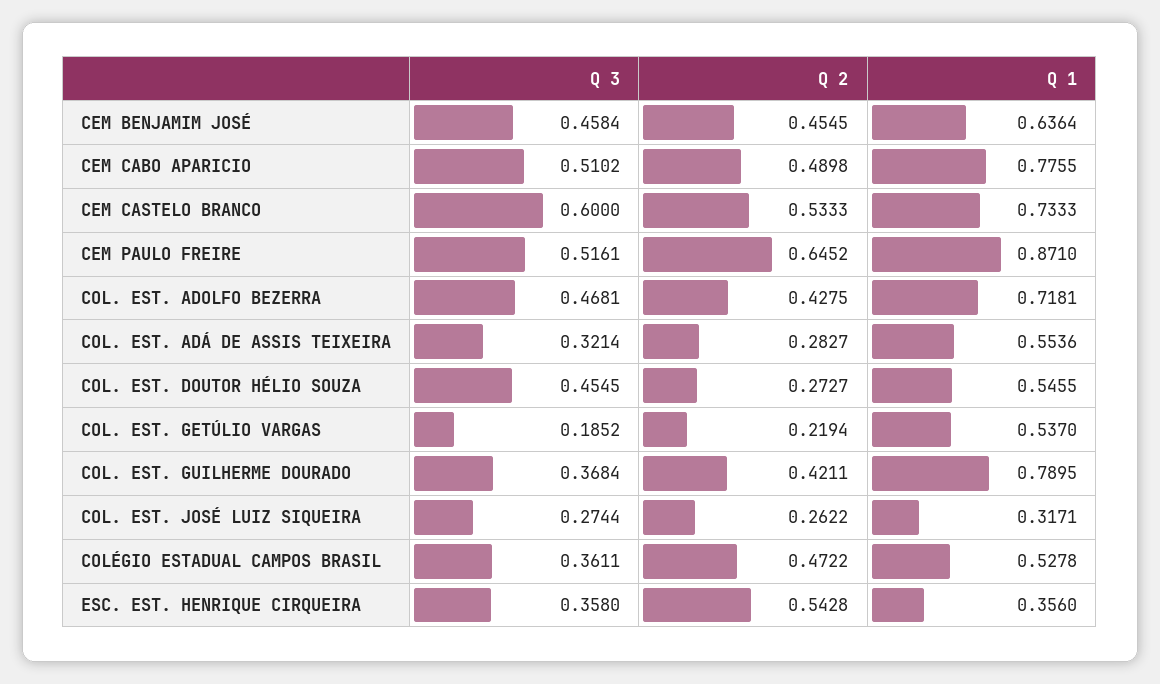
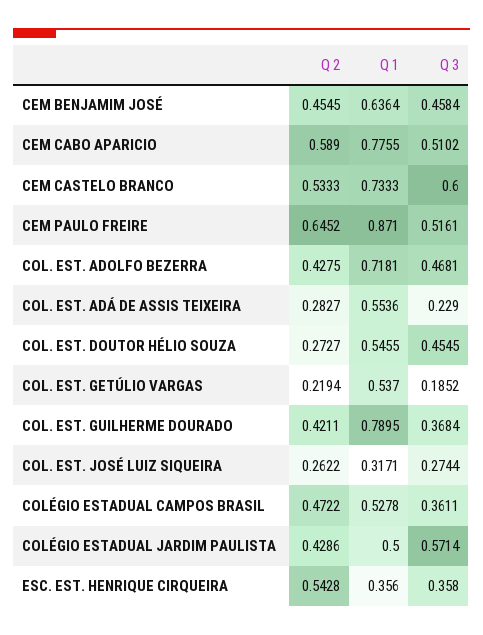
  {
    "Q 3": {
      "CEM BENJAMIM JOSÉ": 0.4584,
      "CEM CABO APARICIO": 0.5102,
      "CEM CASTELO BRANCO": 0.6,
      "CEM PAULO FREIRE": 0.5161,
      "COL. EST. ADOLFO BEZERRA": 0.4681,
-     "COL. EST. ADÁ DE ASSIS TEIXEIRA": 0.3214,
+     "COL. EST. ADÁ DE ASSIS TEIXEIRA": 0.229,
      "COL. EST. DOUTOR HÉLIO SOUZA": 0.4545,
      "COL. EST. GETÚLIO VARGAS": 0.1852,
      "COL. EST. GUILHERME DOURADO": 0.3684,
      "COL. EST. JOSÉ LUIZ SIQUEIRA": 0.2744,
      "COLÉGIO ESTADUAL CAMPOS BRASIL": 0.3611,
-     "ESC. EST. HENRIQUE CIRQUEIRA": 0.358
+     "ESC. EST. HENRIQUE CIRQUEIRA": 0.358,
+     "COLÉGIO ESTADUAL JARDIM PAULISTA": 0.5714
    },
    "Q 2": {
      "CEM BENJAMIM JOSÉ": 0.4545,
-     "CEM CABO APARICIO": 0.4898,
+     "CEM CABO APARICIO": 0.589,
      "CEM CASTELO BRANCO": 0.5333,
      "CEM PAULO FREIRE": 0.6452,
      "COL. EST. ADOLFO BEZERRA": 0.4275,
      "COL. EST. ADÁ DE ASSIS TEIXEIRA": 0.2827,
      "COL. EST. DOUTOR HÉLIO SOUZA": 0.2727,
      "COL. EST. GETÚLIO VARGAS": 0.2194,
      "COL. EST. GUILHERME DOURADO": 0.4211,
      "COL. EST. JOSÉ LUIZ SIQUEIRA": 0.2622,
      "COLÉGIO ESTADUAL CAMPOS BRASIL": 0.4722,
-     "ESC. EST. HENRIQUE CIRQUEIRA": 0.5428
+     "ESC. EST. HENRIQUE CIRQUEIRA": 0.5428,
+     "COLÉGIO ESTADUAL JARDIM PAULISTA": 0.4286
    },
    "Q 1": {
      "CEM BENJAMIM JOSÉ": 0.6364,
      "CEM CABO APARICIO": 0.7755,
      "CEM CASTELO BRANCO": 0.7333,
      "CEM PAULO FREIRE": 0.871,
      "COL. EST. ADOLFO BEZERRA": 0.7181,
      "COL. EST. ADÁ DE ASSIS TEIXEIRA": 0.5536,
      "COL. EST. DOUTOR HÉLIO SOUZA": 0.5455,
      "COL. EST. GETÚLIO VARGAS": 0.537,
      "COL. EST. GUILHERME DOURADO": 0.7895,
      "COL. EST. JOSÉ LUIZ SIQUEIRA": 0.3171,
      "COLÉGIO ESTADUAL CAMPOS BRASIL": 0.5278,
-     "ESC. EST. HENRIQUE CIRQUEIRA": 0.356
+     "ESC. EST. HENRIQUE CIRQUEIRA": 0.356,
+     "COLÉGIO ESTADUAL JARDIM PAULISTA": 0.5
    }
  }

